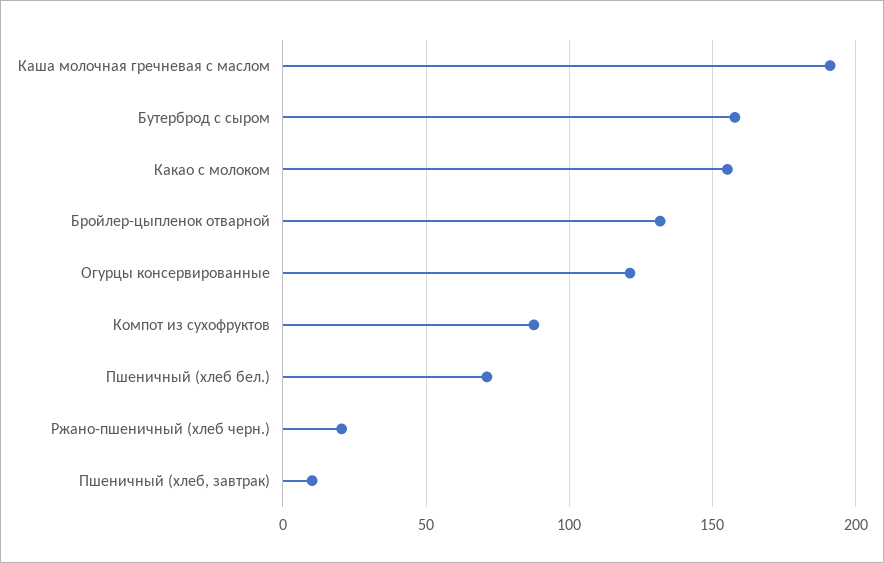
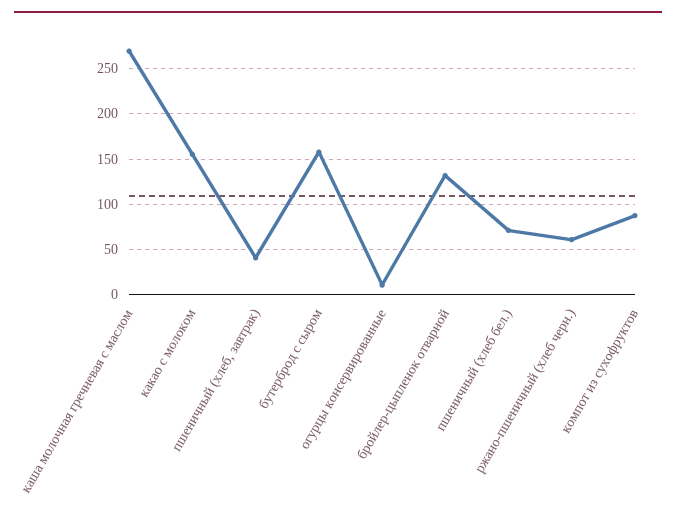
  {
-   "Каша молочная гречневая с маслом": 190,
+   "Каша молочная гречневая с маслом": 270,
    "Бутерброд с сыром": 160,
    "Какао с молоком": 155,
    "Бройлер-цыпленок отварной": 130,
-   "Огурцы консервированные": 120,
+   "Огурцы консервированные": 10,
    "Компот из сухофруктов": 90,
    "Пшеничный (хлеб бел.)": 70,
-   "Ржано-пшеничный (хлеб черн.)": 20,
+   "Ржано-пшеничный (хлеб черн.)": 60,
-   "Пшеничный (хлеб, завтрак)": 10
+   "Пшеничный (хлеб, завтрак)": 40
  }

